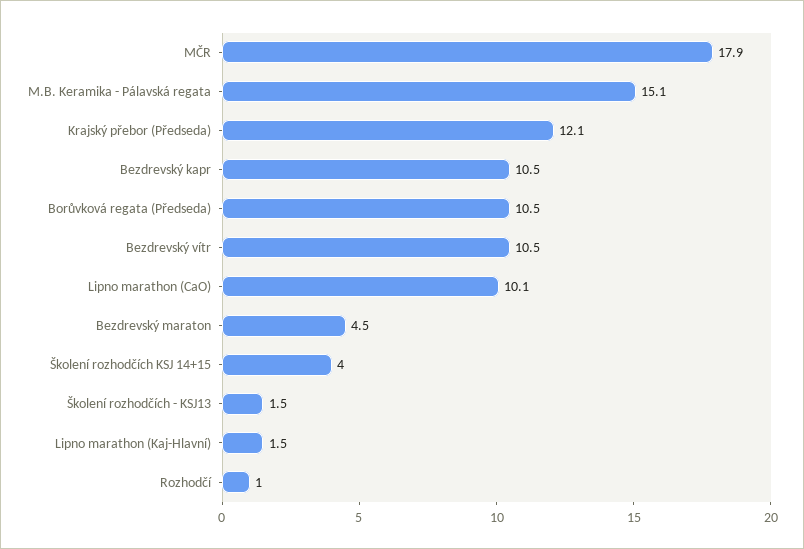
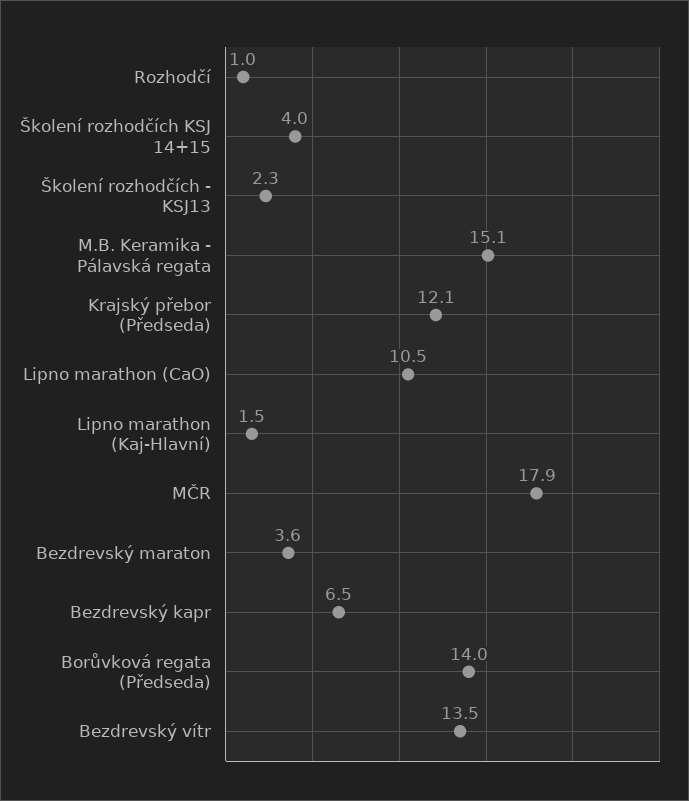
  {
    "MČR": 17.9,
    "M.B. Keramika - Pálavská regata": 15.1,
    "Krajský přebor (Předseda)": 12.1,
-   "Bezdrevský kapr": 10.5,
+   "Bezdrevský kapr": 6.5,
-   "Borůvková regata (Předseda)": 10.5,
+   "Borůvková regata (Předseda)": 14,
-   "Bezdrevský vítr": 10.5,
+   "Bezdrevský vítr": 13.5,
-   "Lipno marathon (CaO)": 10.1,
+   "Lipno marathon (CaO)": 10.5,
-   "Bezdrevský maraton": 4.5,
+   "Bezdrevský maraton": 3.6,
    "Školení rozhodčích KSJ 14+15": 4,
-   "Školení rozhodčích - KSJ13": 1.5,
+   "Školení rozhodčích - KSJ13": 2.3,
    "Lipno marathon (Kaj-Hlavní)": 1.5,
    "Rozhodčí": 1
  }

